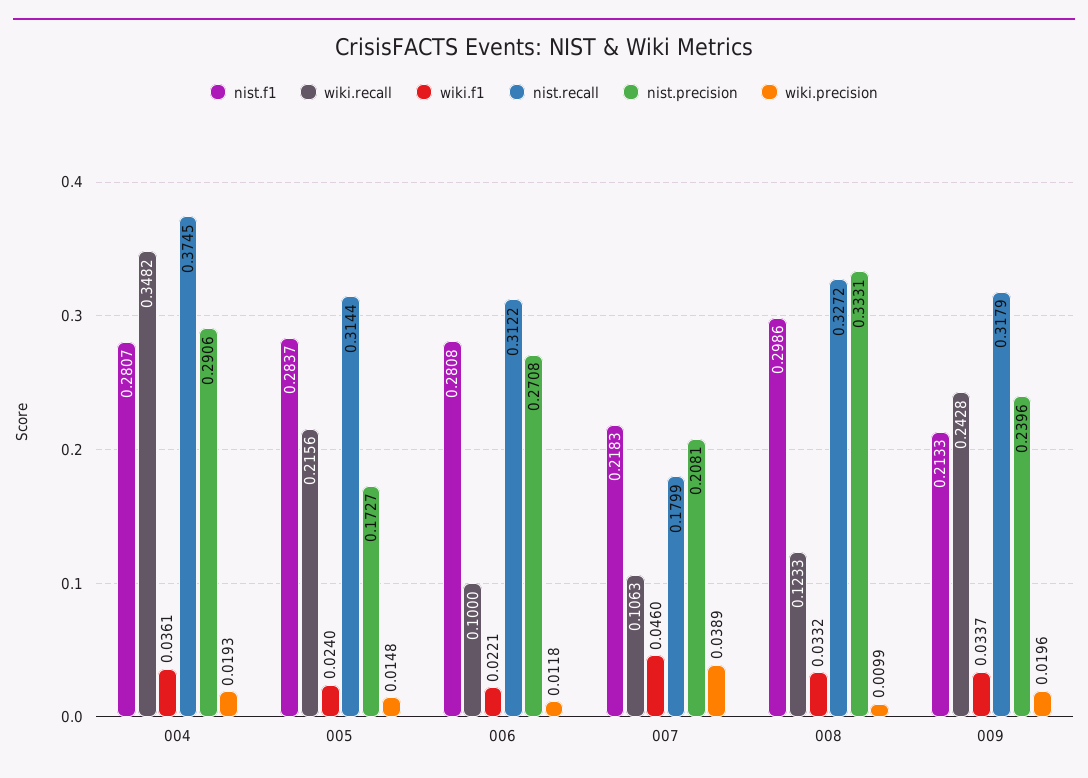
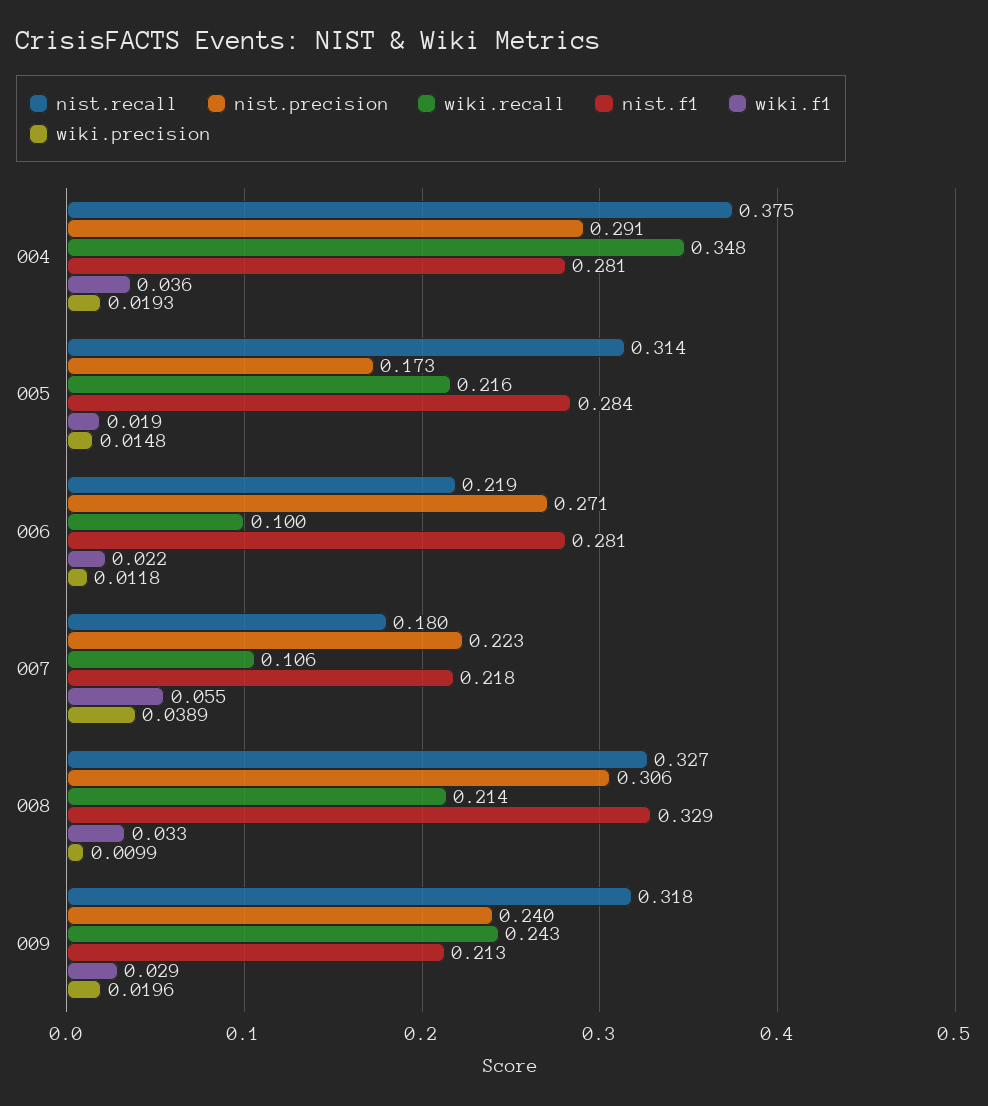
  {
    "nist.f1": {
      "004": 0.2807,
      "005": 0.2837,
      "006": 0.2808,
      "007": 0.2183,
-     "008": 0.2986,
+     "008": 0.329,
      "009": 0.2133
    },
    "wiki.recall": {
      "004": 0.3482,
      "005": 0.2156,
      "006": 0.1,
      "007": 0.1063,
-     "008": 0.1233,
+     "008": 0.214,
      "009": 0.2428
    },
    "wiki.f1": {
      "004": 0.0361,
-     "005": 0.024,
+     "005": 0.019,
      "006": 0.0221,
-     "007": 0.046,
+     "007": 0.055,
      "008": 0.0332,
-     "009": 0.0337
+     "009": 0.029
    },
    "nist.recall": {
      "004": 0.3745,
      "005": 0.3144,
-     "006": 0.3122,
+     "006": 0.219,
      "007": 0.1799,
      "008": 0.3272,
      "009": 0.3179
    },
    "nist.precision": {
      "004": 0.2906,
      "005": 0.1727,
      "006": 0.2708,
-     "007": 0.2081,
+     "007": 0.223,
-     "008": 0.3331,
+     "008": 0.306,
      "009": 0.2396
    },
    "wiki.precision": {
      "004": 0.0193,
      "005": 0.0148,
      "006": 0.0118,
      "007": 0.0389,
      "008": 0.0099,
      "009": 0.0196
    }
  }

